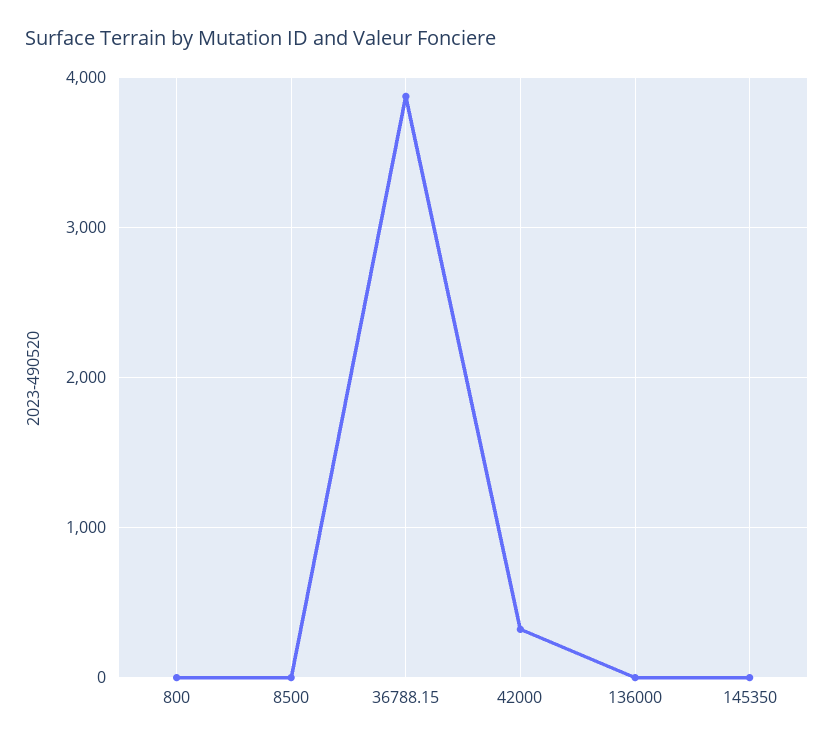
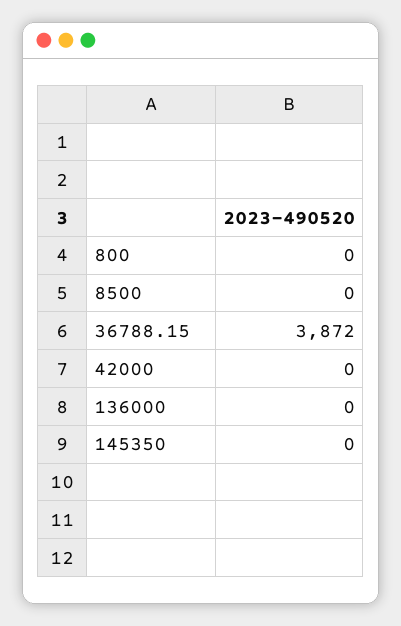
  {
    "800": 0,
    "8500": 0,
    "36788.15": 3872,
-   "42000": 300,
+   "42000": 0,
    "136000": 0,
    "145350": 0
  }

